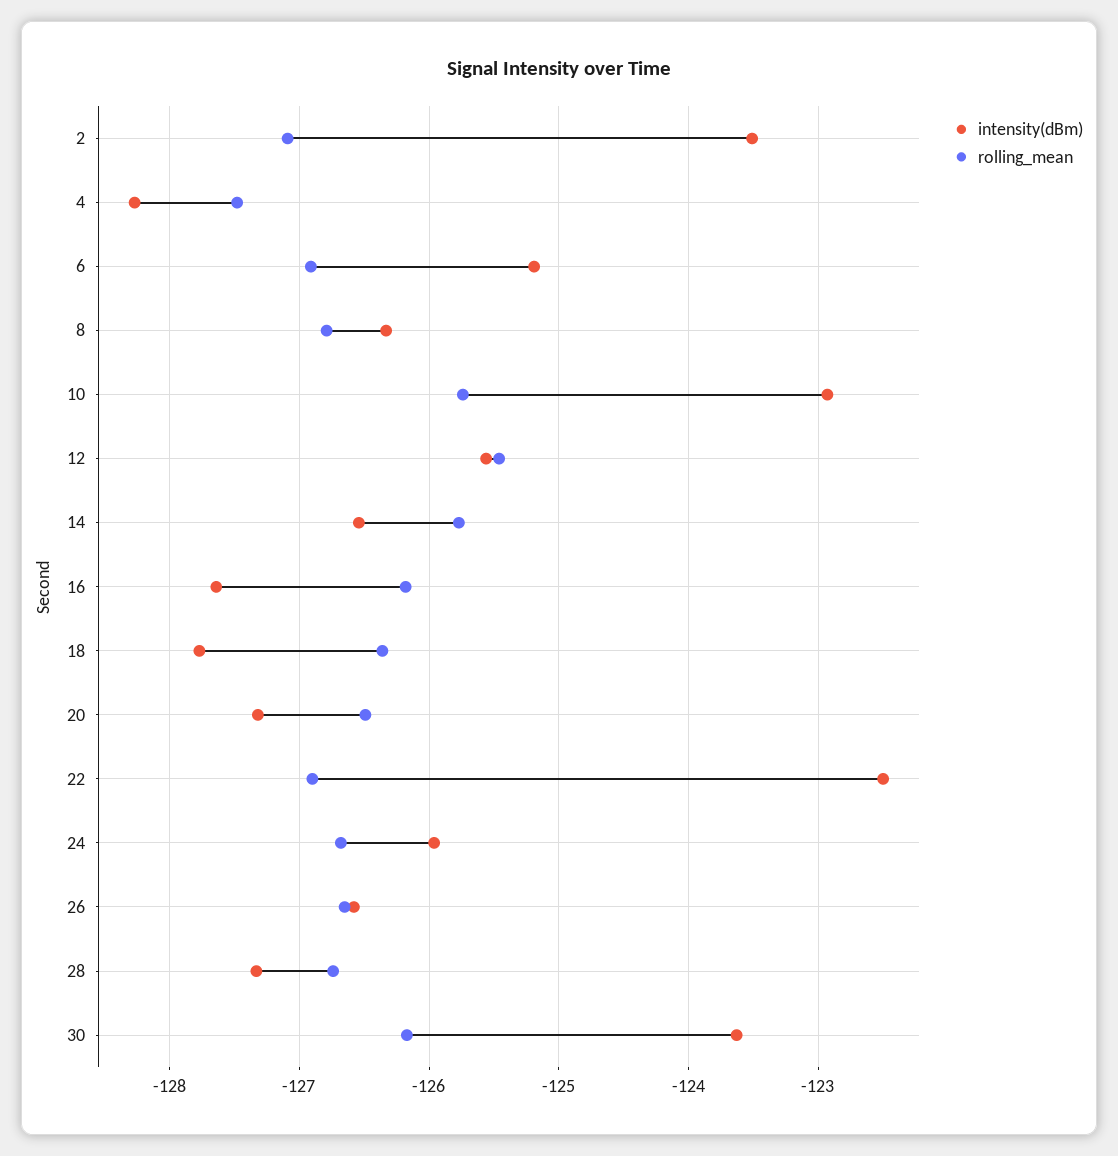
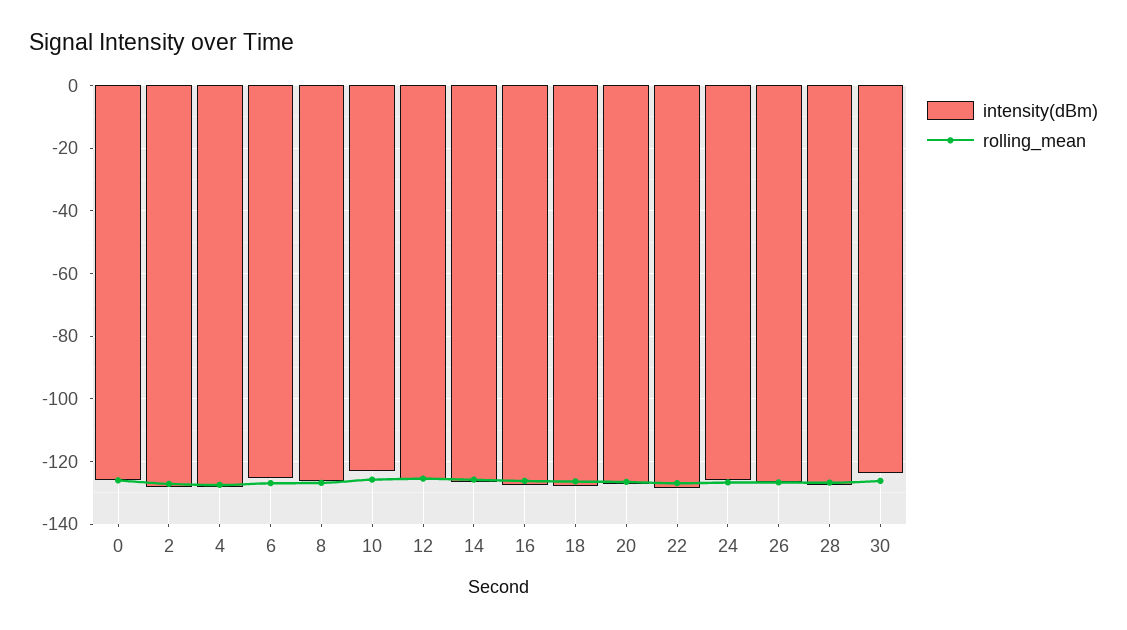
  {
    "intensity(dBm)": {
-     "2": -123.5,
+     "2": -128,
      "4": -128.3,
      "6": -125.2,
      "8": -126.3,
      "10": -122.9,
      "12": -125.6,
      "14": -126.5,
      "16": -127.6,
      "18": -127.8,
      "20": -127.3,
-     "22": -122.5,
+     "22": -128,
      "24": -126,
      "26": -126.6,
      "28": -127.3,
-     "30": -123.6
+     "30": -123.6,
+     "0": -126
    },
    "rolling_mean": {
      "2": -127.1,
      "4": -127.5,
      "6": -126.9,
      "8": -126.8,
      "10": -125.7,
      "12": -125.5,
      "14": -125.8,
      "16": -126.2,
      "18": -126.4,
      "20": -126.5,
      "22": -126.9,
      "24": -126.7,
      "26": -126.7,
      "28": -126.7,
-     "30": -126.2
+     "30": -126.2,
+     "0": -126
    }
  }

